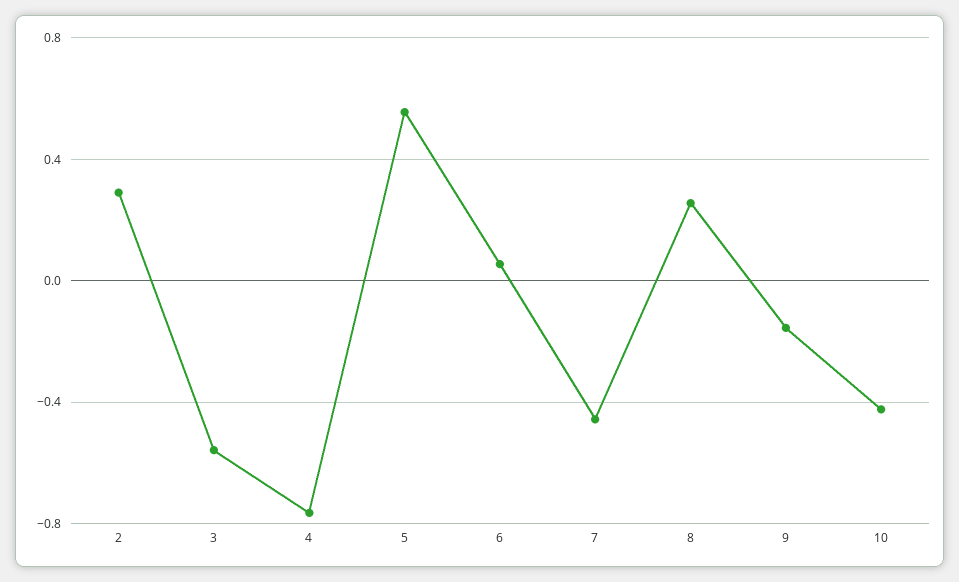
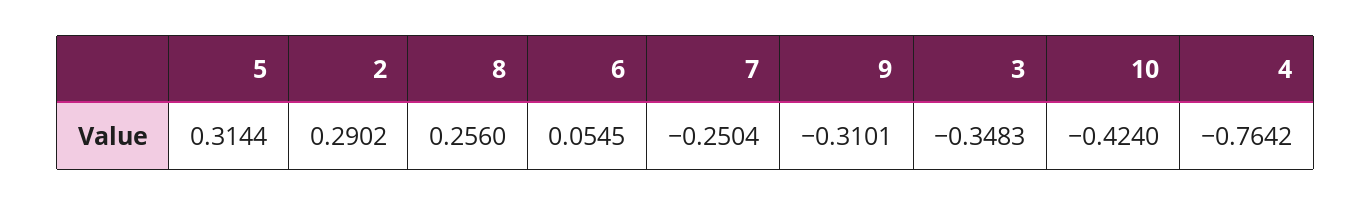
  {
    "2": 0.2902,
-   "3": -0.55,
+   "3": -0.3483,
    "4": -0.7642,
-   "5": 0.55,
+   "5": 0.3144,
    "6": 0.0545,
-   "7": -0.45,
+   "7": -0.2504,
    "8": 0.256,
-   "9": -0.15,
+   "9": -0.3101,
    "10": -0.424
  }

